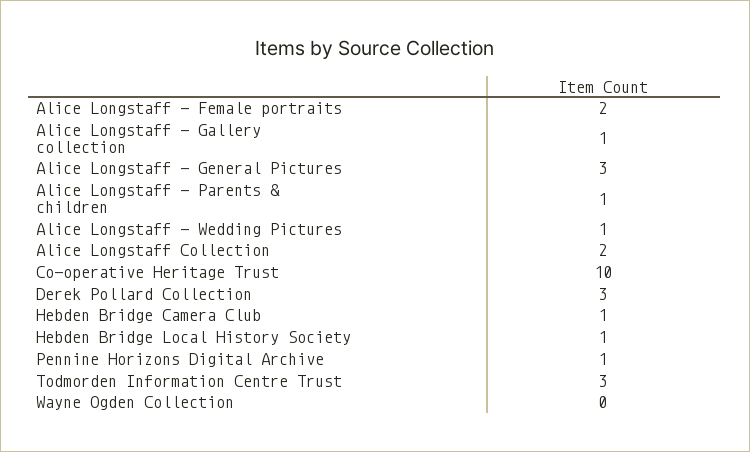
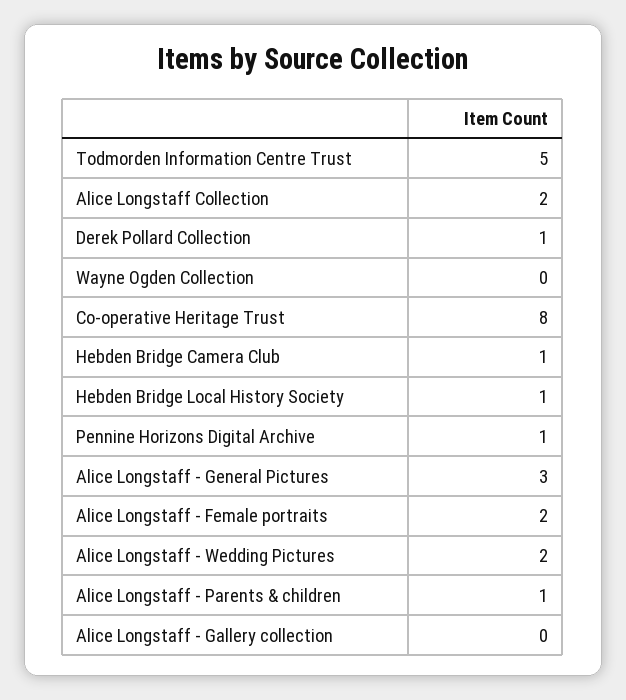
  {
    "Alice Longstaff - Female portraits": 2,
-   "Alice Longstaff - Gallery collection": 1,
+   "Alice Longstaff - Gallery collection": 0,
    "Alice Longstaff - General Pictures": 3,
    "Alice Longstaff - Parents & children": 1,
-   "Alice Longstaff - Wedding Pictures": 1,
+   "Alice Longstaff - Wedding Pictures": 2,
    "Alice Longstaff Collection": 2,
-   "Co-operative Heritage Trust": 10,
+   "Co-operative Heritage Trust": 8,
-   "Derek Pollard Collection": 3,
+   "Derek Pollard Collection": 1,
    "Hebden Bridge Camera Club": 1,
    "Hebden Bridge Local History Society": 1,
    "Pennine Horizons Digital Archive": 1,
-   "Todmorden Information Centre Trust": 3,
+   "Todmorden Information Centre Trust": 5,
    "Wayne Ogden Collection": 0
  }

